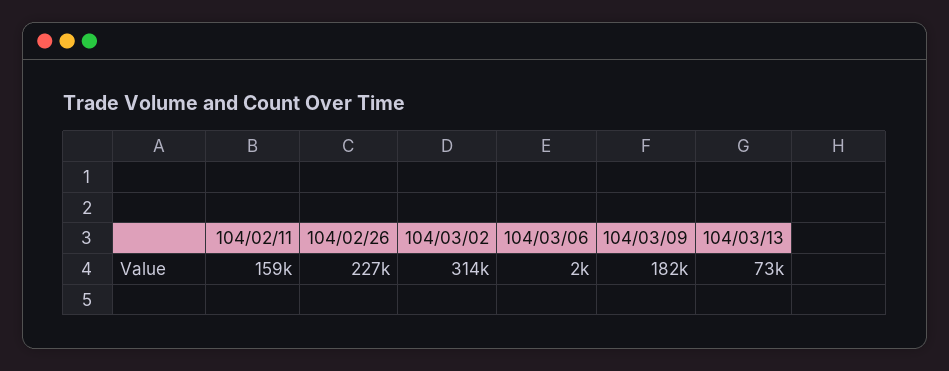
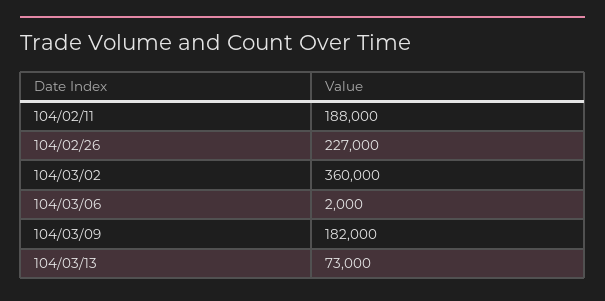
  {
-   "104/02/11": 159000,
+   "104/02/11": 188000,
    "104/02/26": 227000,
-   "104/03/02": 314000,
+   "104/03/02": 360000,
    "104/03/06": 2000,
    "104/03/09": 182000,
    "104/03/13": 73000
  }

